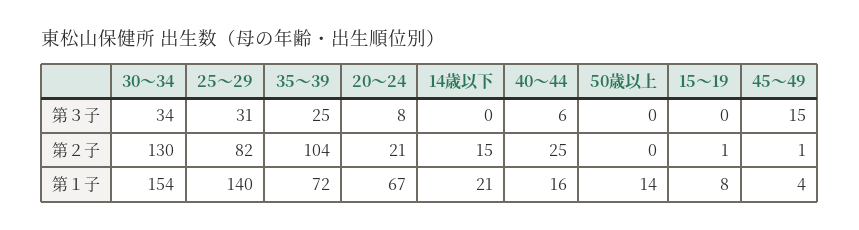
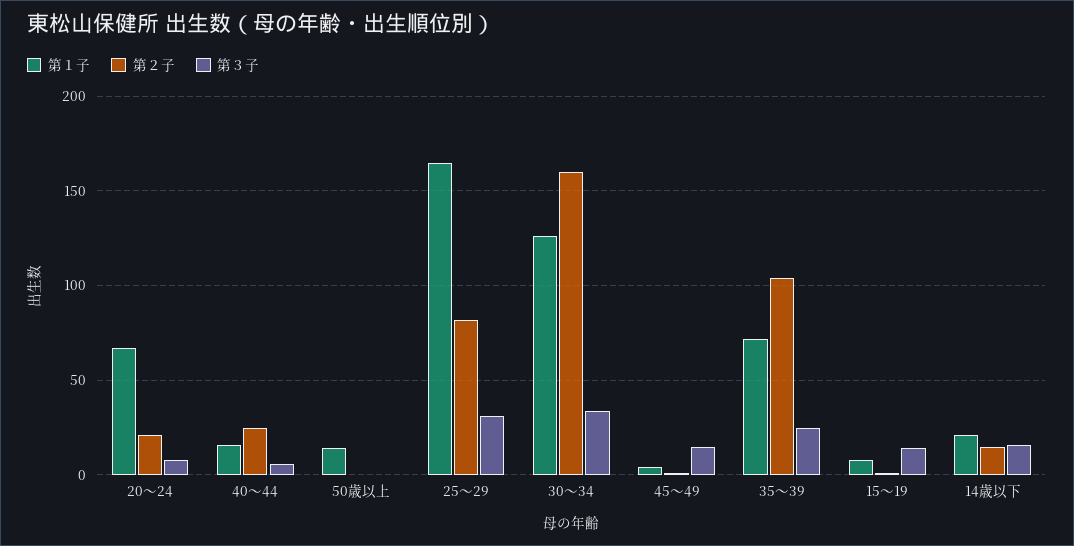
  {
    "第３子": {
      "30～34": 34,
      "25～29": 31,
      "35～39": 25,
      "20～24": 8,
-     "14歳以下": 0,
+     "14歳以下": 15,
      "40～44": 6,
      "50歳以上": 0,
-     "15～19": 0,
+     "15～19": 15,
      "45～49": 15
    },
    "第２子": {
-     "30～34": 130,
+     "30～34": 160,
      "25～29": 82,
      "35～39": 104,
      "20～24": 21,
      "14歳以下": 15,
      "40～44": 25,
      "50歳以上": 0,
      "15～19": 1,
      "45～49": 1
    },
    "第１子": {
-     "30～34": 154,
+     "30～34": 125,
-     "25～29": 140,
+     "25～29": 165,
      "35～39": 72,
      "20～24": 67,
      "14歳以下": 21,
      "40～44": 16,
      "50歳以上": 14,
      "15～19": 8,
      "45～49": 4
    }
  }

